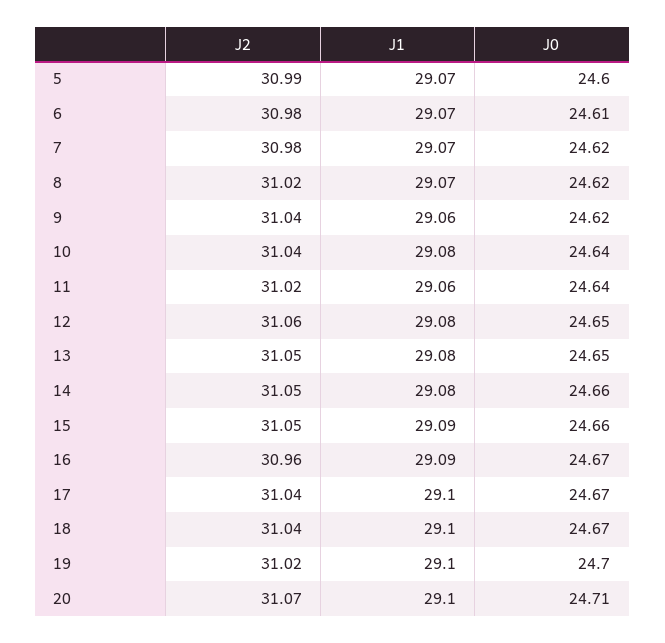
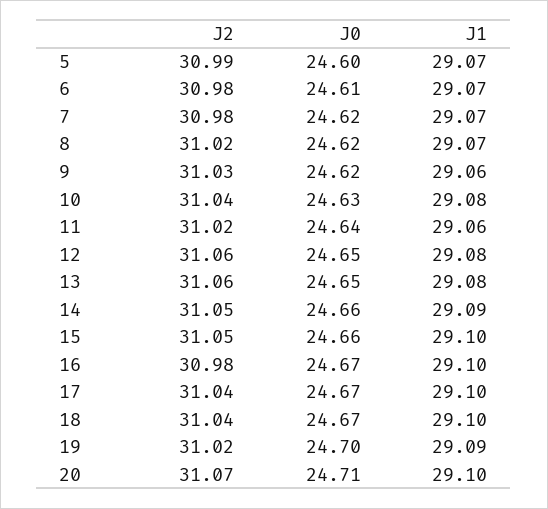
  {
    "J2": {
      "5": 30.99,
      "6": 30.98,
      "7": 30.98,
      "8": 31.02,
-     "9": 31.04,
+     "9": 31.03,
      "10": 31.04,
      "11": 31.02,
      "12": 31.06,
-     "13": 31.05,
+     "13": 31.06,
      "14": 31.05,
      "15": 31.05,
-     "16": 30.96,
+     "16": 30.98,
      "17": 31.04,
      "18": 31.04,
      "19": 31.02,
      "20": 31.07
    },
    "J1": {
      "5": 29.07,
      "6": 29.07,
      "7": 29.07,
      "8": 29.07,
      "9": 29.06,
      "10": 29.08,
      "11": 29.06,
      "12": 29.08,
      "13": 29.08,
-     "14": 29.08,
+     "14": 29.09,
-     "15": 29.09,
+     "15": 29.1,
-     "16": 29.09,
+     "16": 29.1,
      "17": 29.1,
      "18": 29.1,
-     "19": 29.1,
+     "19": 29.09,
      "20": 29.1
    },
    "J0": {
      "5": 24.6,
      "6": 24.61,
      "7": 24.62,
      "8": 24.62,
      "9": 24.62,
-     "10": 24.64,
+     "10": 24.63,
      "11": 24.64,
      "12": 24.65,
      "13": 24.65,
      "14": 24.66,
      "15": 24.66,
      "16": 24.67,
      "17": 24.67,
      "18": 24.67,
      "19": 24.7,
      "20": 24.71
    }
  }

